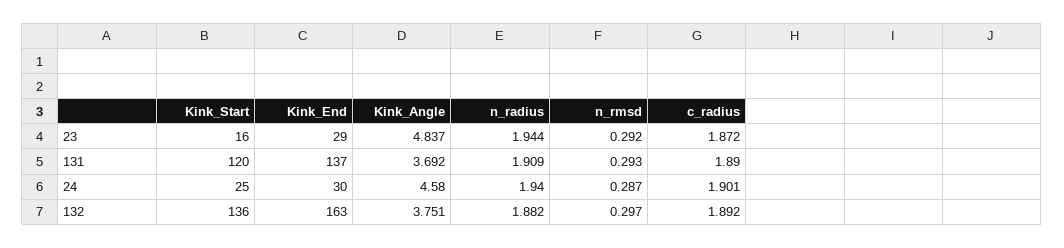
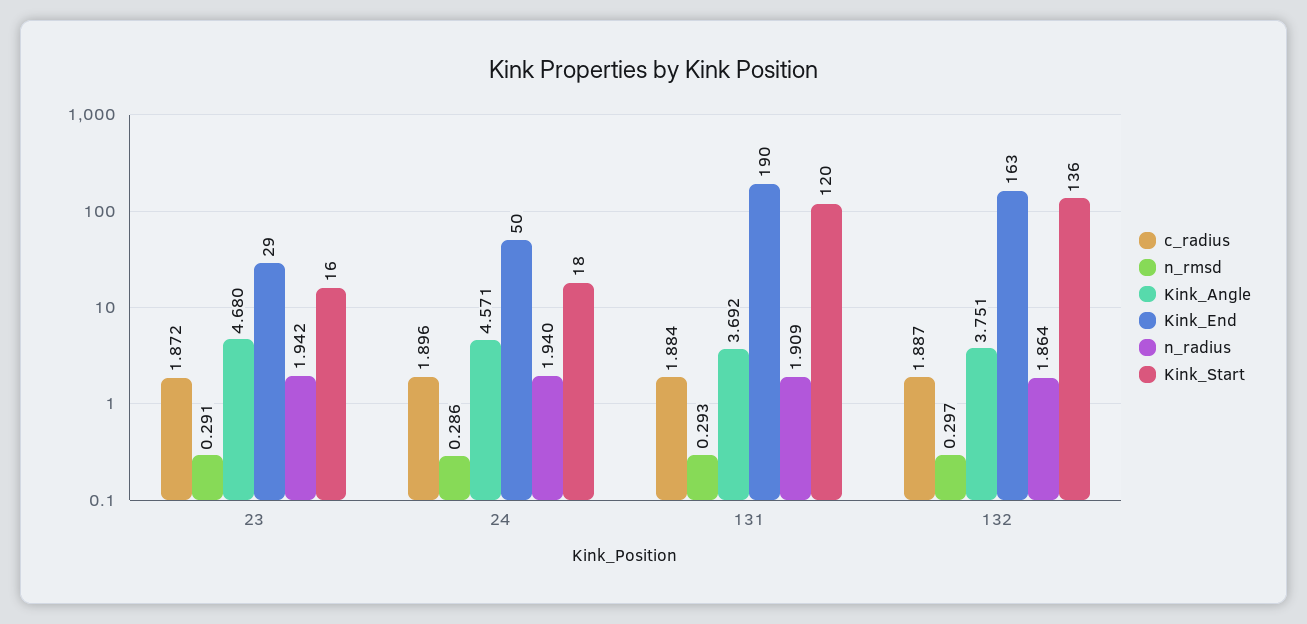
  {
    "Kink_Start": {
      "23": 16,
      "131": 120,
-     "24": 25,
+     "24": 18,
      "132": 136
    },
    "Kink_End": {
      "23": 29,
-     "131": 137,
+     "131": 190,
-     "24": 30,
+     "24": 50,
      "132": 163
    },
    "Kink_Angle": {
-     "23": 4.837,
+     "23": 4.68,
      "131": 3.692,
-     "24": 4.58,
+     "24": 4.571,
      "132": 3.751
    },
    "n_radius": {
-     "23": 1.944,
+     "23": 1.942,
      "131": 1.909,
      "24": 1.94,
-     "132": 1.882
+     "132": 1.864
    },
    "n_rmsd": {
-     "23": 0.292,
+     "23": 0.291,
      "131": 0.293,
-     "24": 0.287,
+     "24": 0.286,
      "132": 0.297
    },
    "c_radius": {
      "23": 1.872,
-     "131": 1.89,
+     "131": 1.884,
-     "24": 1.901,
+     "24": 1.896,
-     "132": 1.892
+     "132": 1.887
    }
  }

